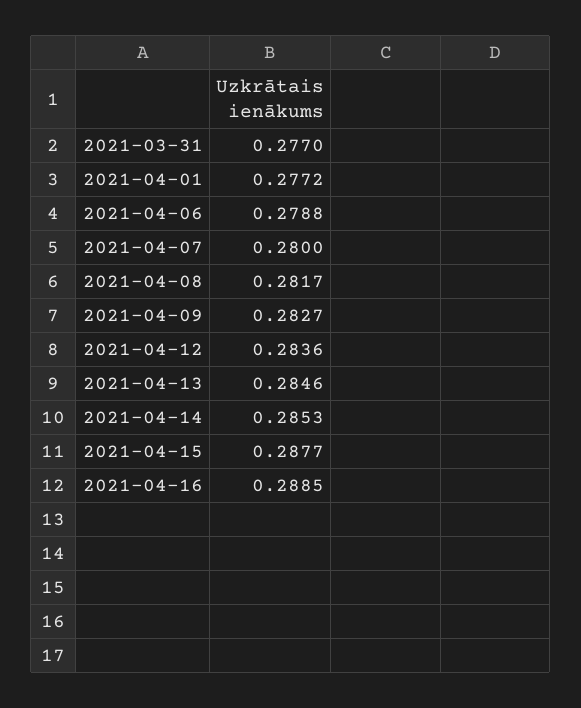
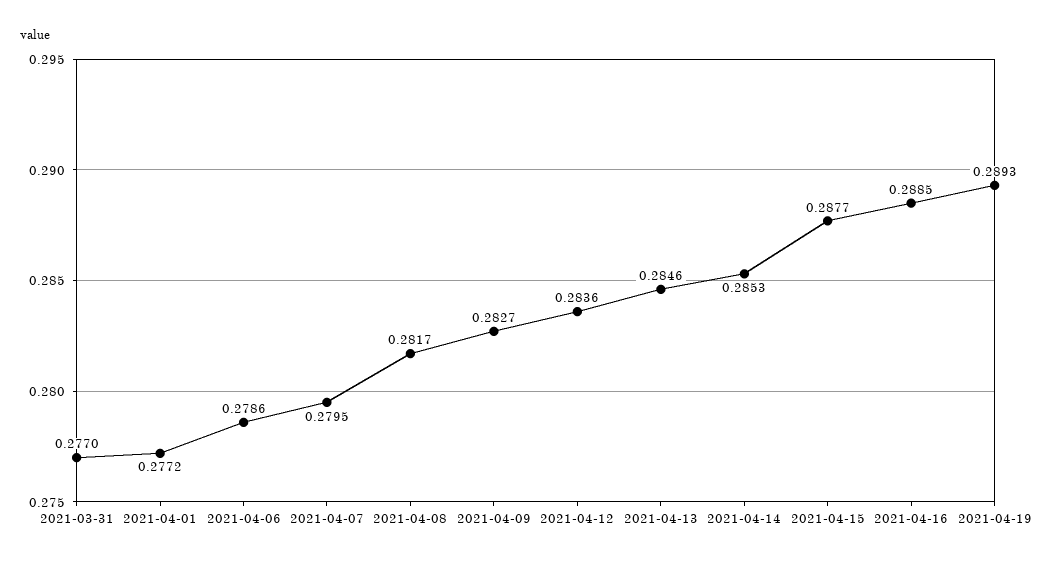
  {
    "2021-03-31": 0.277,
    "2021-04-01": 0.2772,
-   "2021-04-06": 0.2788,
+   "2021-04-06": 0.2786,
-   "2021-04-07": 0.28,
+   "2021-04-07": 0.2795,
    "2021-04-08": 0.2817,
    "2021-04-09": 0.2827,
    "2021-04-12": 0.2836,
    "2021-04-13": 0.2846,
    "2021-04-14": 0.2853,
    "2021-04-15": 0.2877,
-   "2021-04-16": 0.2885
+   "2021-04-16": 0.2885,
+   "2021-04-19": 0.2893
  }

